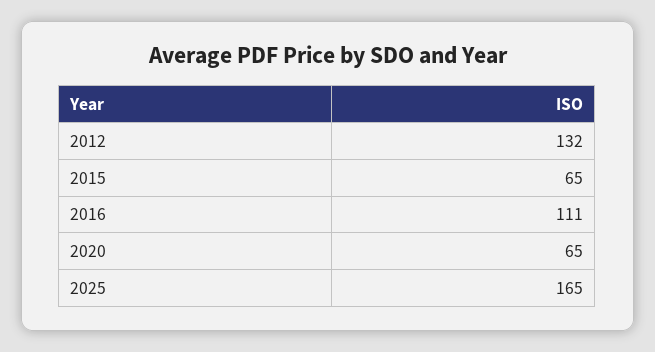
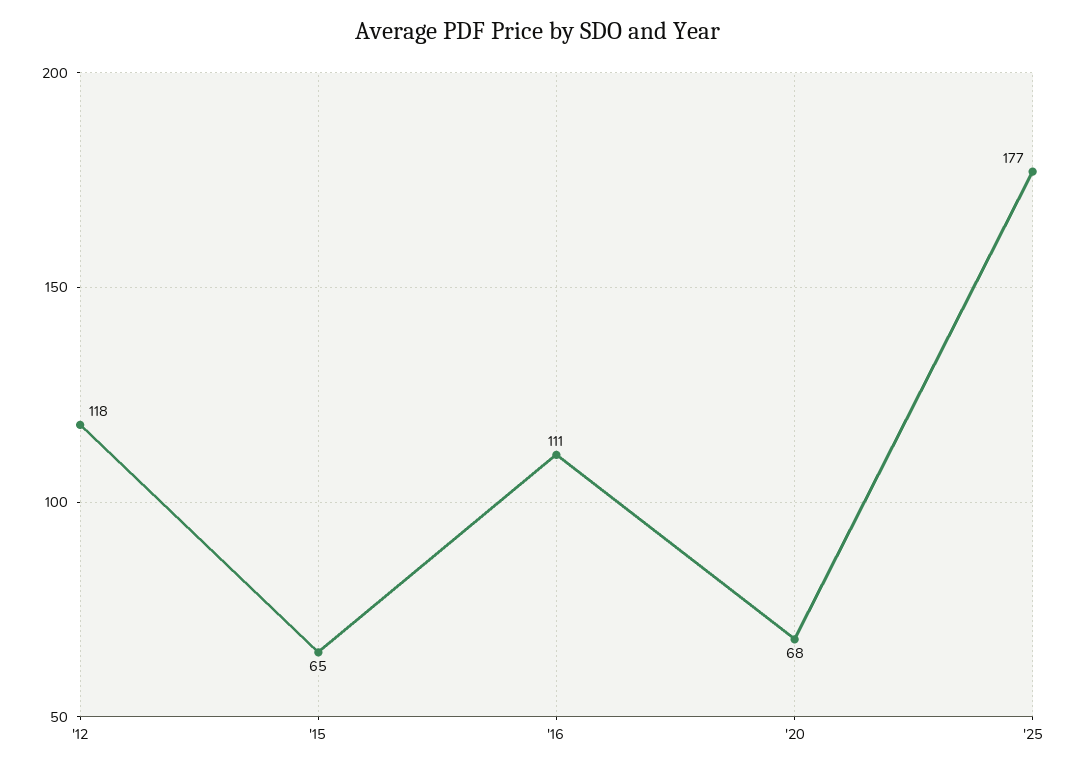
  {
-   "2012": 132,
+   "2012": 118,
    "2015": 65,
    "2016": 111,
-   "2020": 65,
+   "2020": 68,
-   "2025": 165
+   "2025": 177
  }

